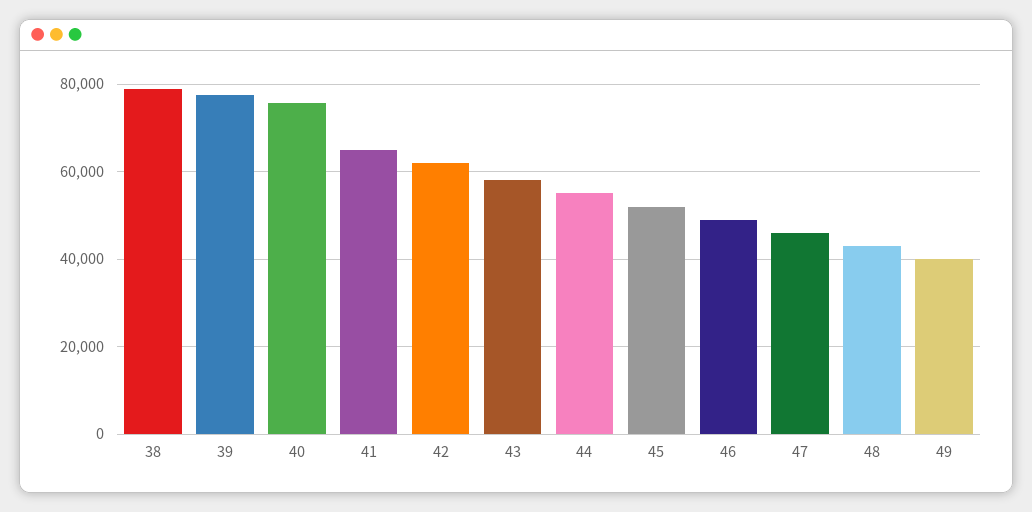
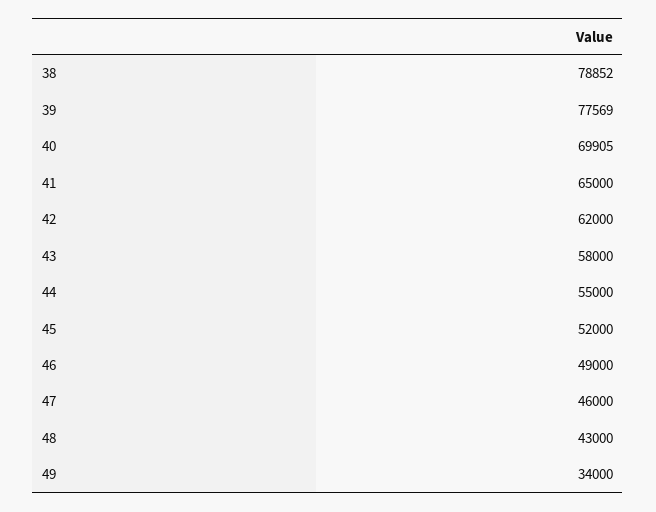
  {
    "38": 78852,
    "39": 77569,
-   "40": 76000,
+   "40": 69905,
    "41": 65000,
    "42": 62000,
    "43": 58000,
    "44": 55000,
    "45": 52000,
    "46": 49000,
    "47": 46000,
    "48": 43000,
-   "49": 40000
+   "49": 34000
  }

